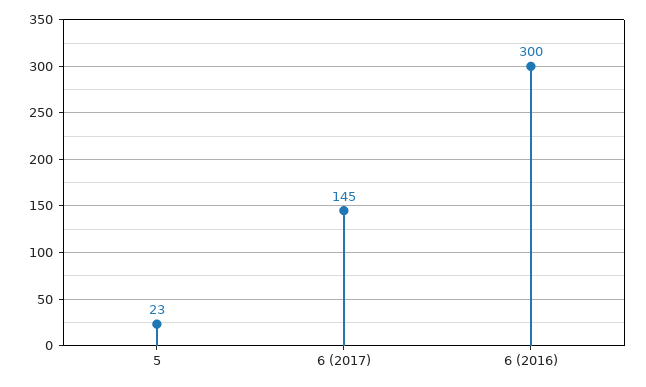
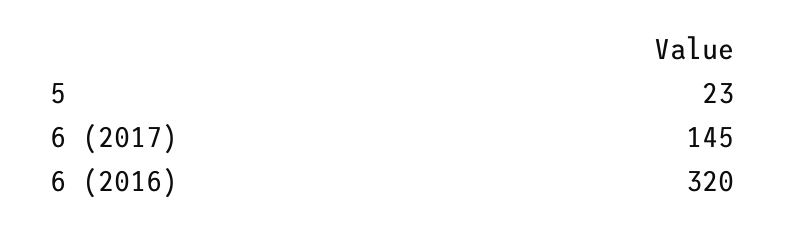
  {
    "5": 23,
    "6 (2017)": 145,
-   "6 (2016)": 300
+   "6 (2016)": 320
  }

